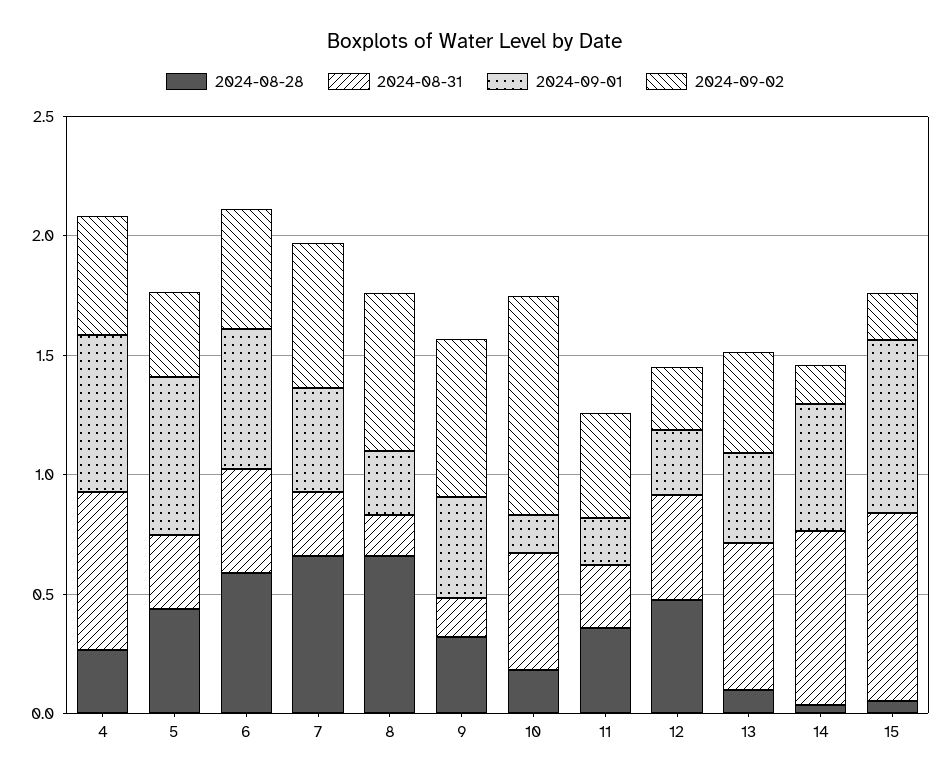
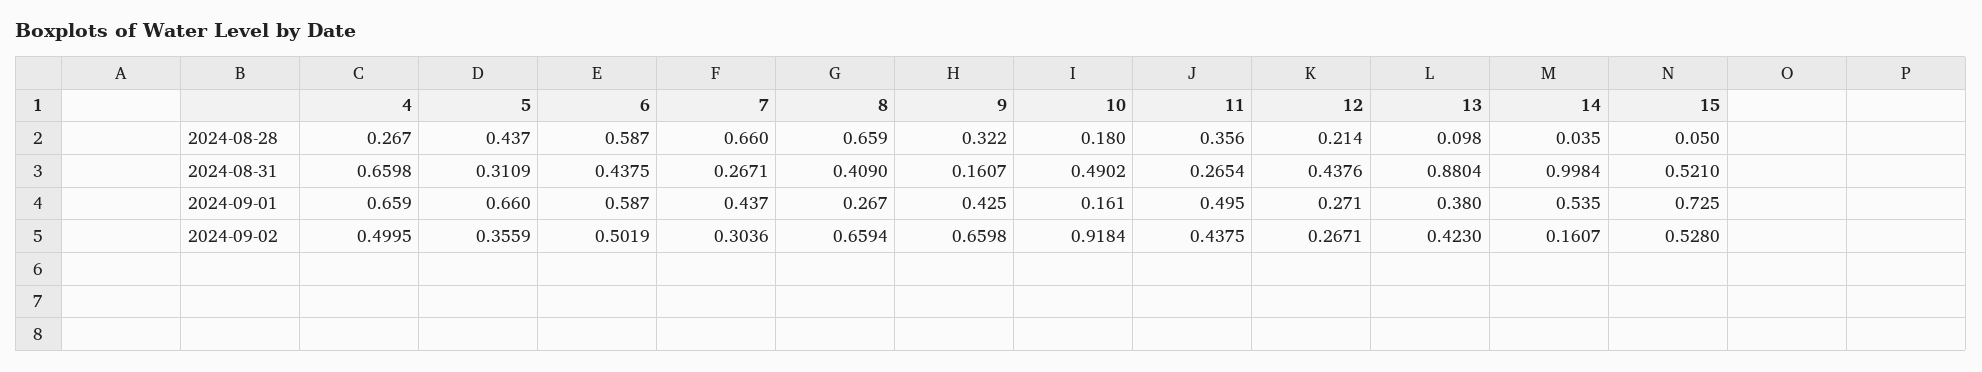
  {
    "2024-08-28": {
      "4": 0.267,
      "5": 0.437,
      "6": 0.587,
      "7": 0.66,
      "8": 0.659,
      "9": 0.322,
      "10": 0.18,
      "11": 0.356,
-     "12": 0.5,
+     "12": 0.214,
      "13": 0.098,
      "14": 0.035,
      "15": 0.05
    },
    "2024-08-31": {
      "4": 0.6598,
      "5": 0.3109,
      "6": 0.4375,
      "7": 0.2671,
-     "8": 0.2,
+     "8": 0.409,
      "9": 0.1607,
      "10": 0.4902,
      "11": 0.2654,
      "12": 0.4376,
-     "13": 0.6,
+     "13": 0.8804,
-     "14": 0.7,
+     "14": 0.9984,
-     "15": 0.8
+     "15": 0.521
    },
    "2024-09-01": {
      "4": 0.659,
      "5": 0.66,
      "6": 0.587,
      "7": 0.437,
      "8": 0.267,
      "9": 0.425,
      "10": 0.161,
-     "11": 0.2,
+     "11": 0.495,
      "12": 0.271,
      "13": 0.38,
      "14": 0.535,
      "15": 0.725
    },
    "2024-09-02": {
      "4": 0.4995,
      "5": 0.3559,
      "6": 0.5019,
-     "7": 0.6,
+     "7": 0.3036,
      "8": 0.6594,
      "9": 0.6598,
      "10": 0.9184,
      "11": 0.4375,
      "12": 0.2671,
      "13": 0.423,
      "14": 0.1607,
-     "15": 0.2
+     "15": 0.528
    }
  }

